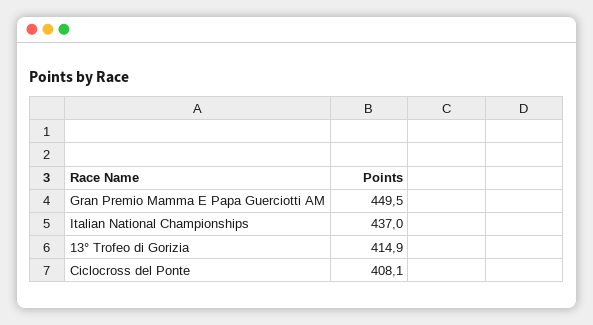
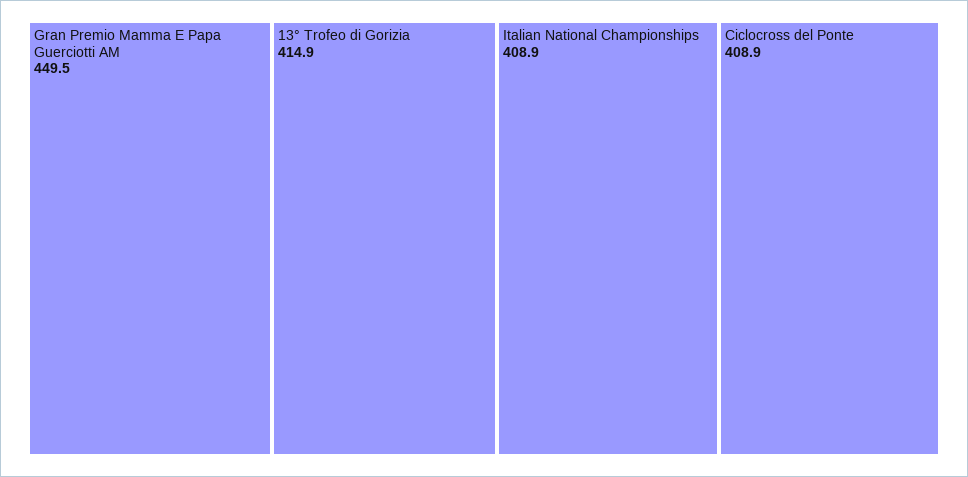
  {
    "Gran Premio Mamma E Papa Guerciotti AM": 449.5,
-   "Italian National Championships": 437,
+   "Italian National Championships": 408.9,
    "13° Trofeo di Gorizia": 414.9,
-   "Ciclocross del Ponte": 408.1
+   "Ciclocross del Ponte": 408.9
  }

